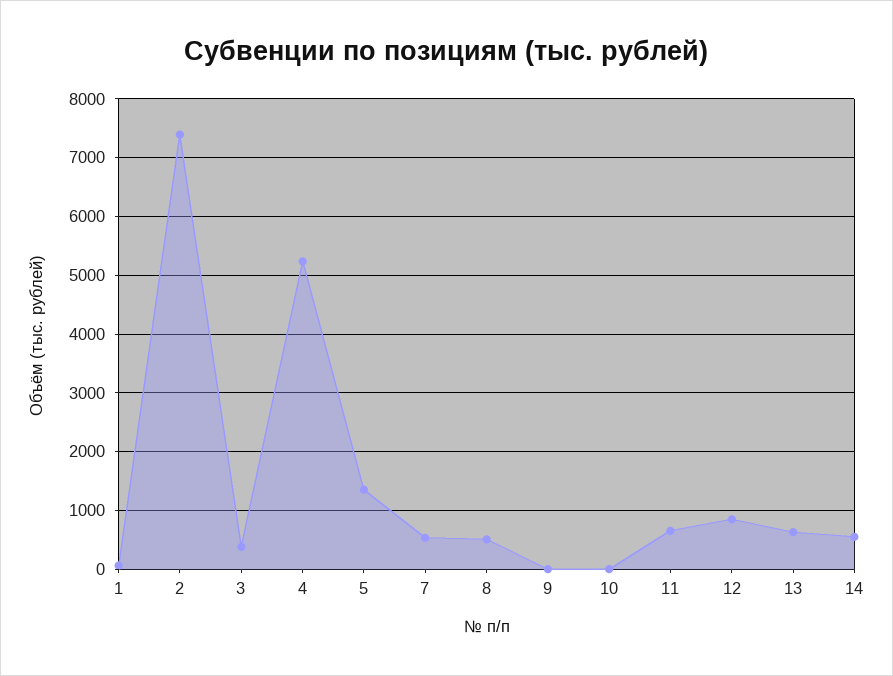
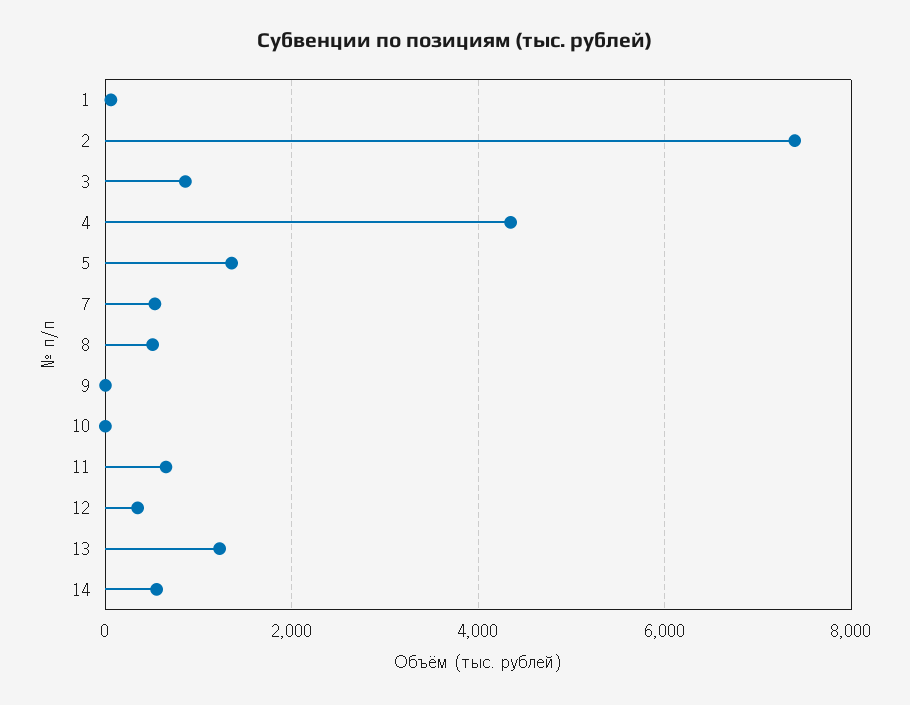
  {
    "1": 0,
    "2": 7400,
-   "3": 400,
+   "3": 800,
-   "4": 5200,
+   "4": 4400,
    "5": 1400,
    "7": 600,
    "8": 600,
    "9": 0,
    "10": 0,
    "11": 600,
-   "12": 800,
+   "12": 400,
-   "13": 600,
+   "13": 1200,
    "14": 600
  }

